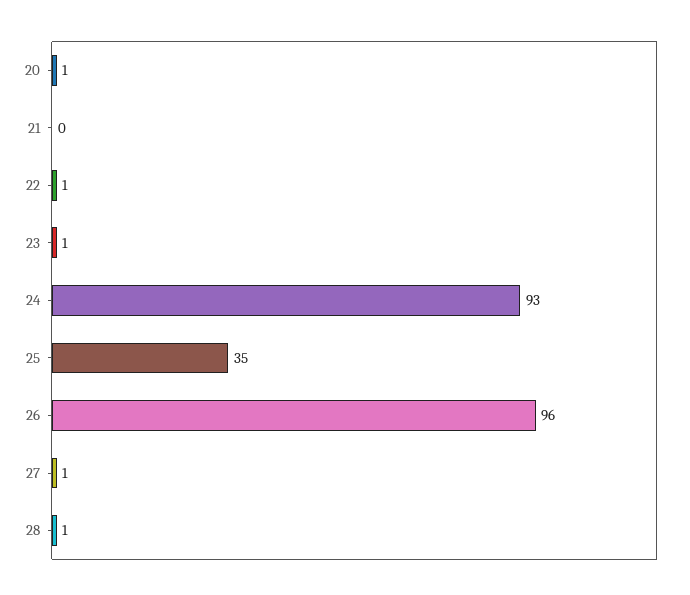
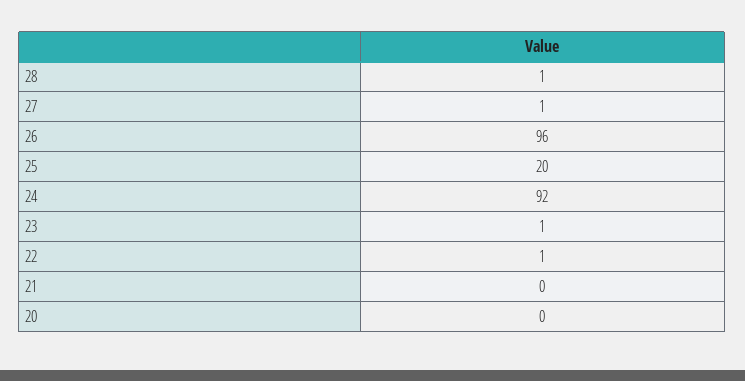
  {
-   "20": 1,
+   "20": 0,
    "21": 0,
    "22": 1,
    "23": 1,
-   "24": 93,
+   "24": 92,
-   "25": 35,
+   "25": 20,
    "26": 96,
    "27": 1,
    "28": 1
  }

